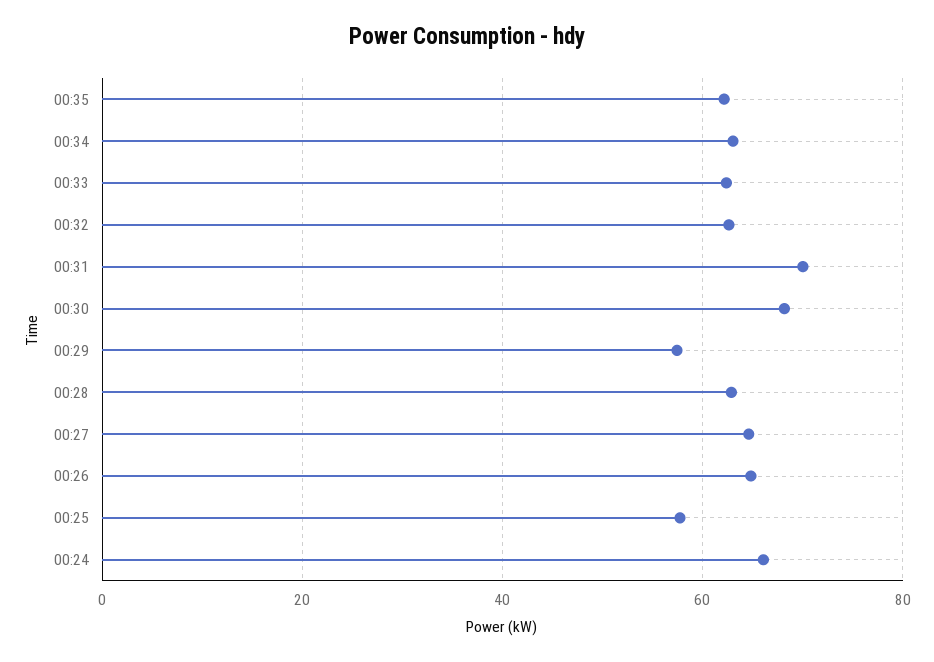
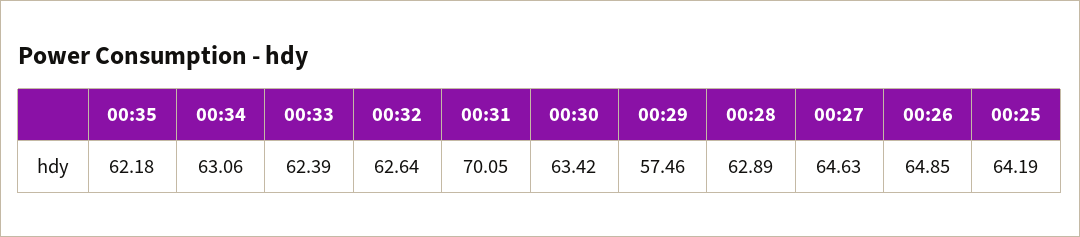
  {
    "00:35": 62.18,
    "00:34": 63.06,
    "00:33": 62.39,
    "00:32": 62.64,
    "00:31": 70.05,
-   "00:30": 68,
+   "00:30": 63.42,
    "00:29": 57.46,
    "00:28": 62.89,
    "00:27": 64.63,
    "00:26": 64.85,
-   "00:25": 58,
+   "00:25": 64.19
-   "00:24": 66
  }

